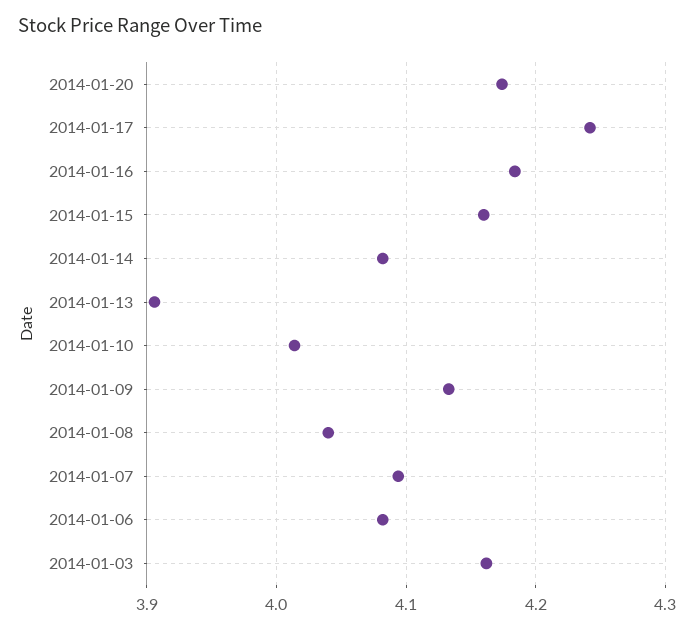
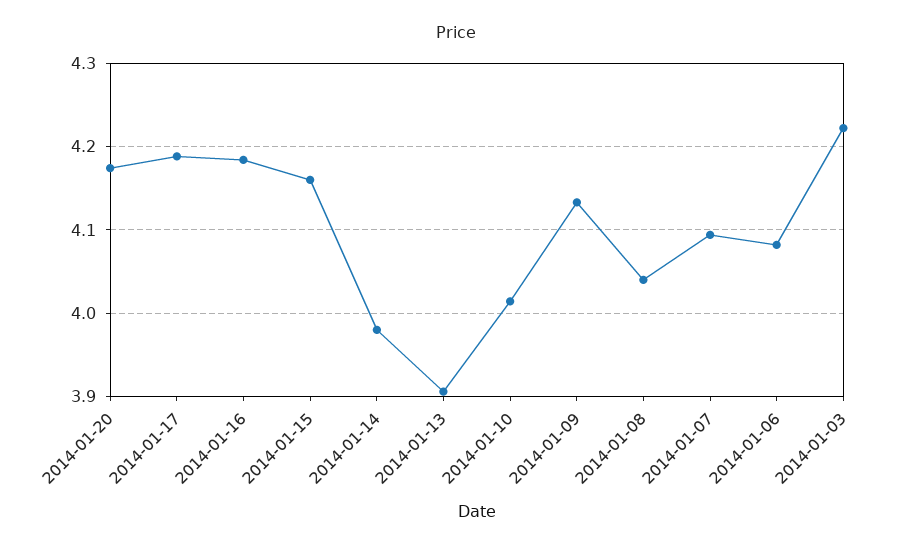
  {
    "2014-01-20": 4.17,
-   "2014-01-17": 4.24,
+   "2014-01-17": 4.19,
    "2014-01-16": 4.18,
    "2014-01-15": 4.16,
-   "2014-01-14": 4.08,
+   "2014-01-14": 3.98,
    "2014-01-13": 3.91,
    "2014-01-10": 4.01,
    "2014-01-09": 4.13,
    "2014-01-08": 4.04,
    "2014-01-07": 4.09,
    "2014-01-06": 4.08,
-   "2014-01-03": 4.16
+   "2014-01-03": 4.22
  }

